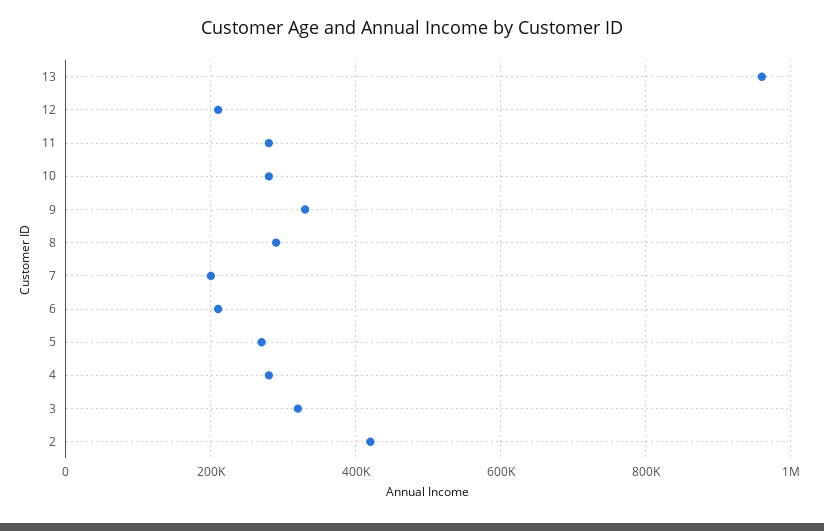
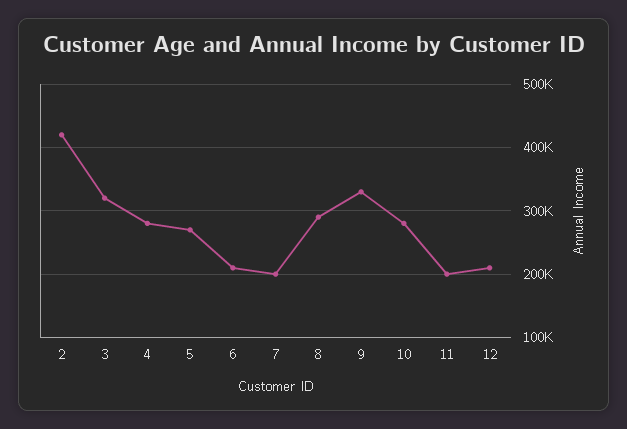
  {
-   "13": 960000,
    "12": 210000,
-   "11": 280000,
+   "11": 200000,
    "10": 280000,
    "9": 330000,
    "8": 290000,
    "7": 200000,
    "6": 210000,
    "5": 270000,
    "4": 280000,
    "3": 320000,
    "2": 420000
  }

